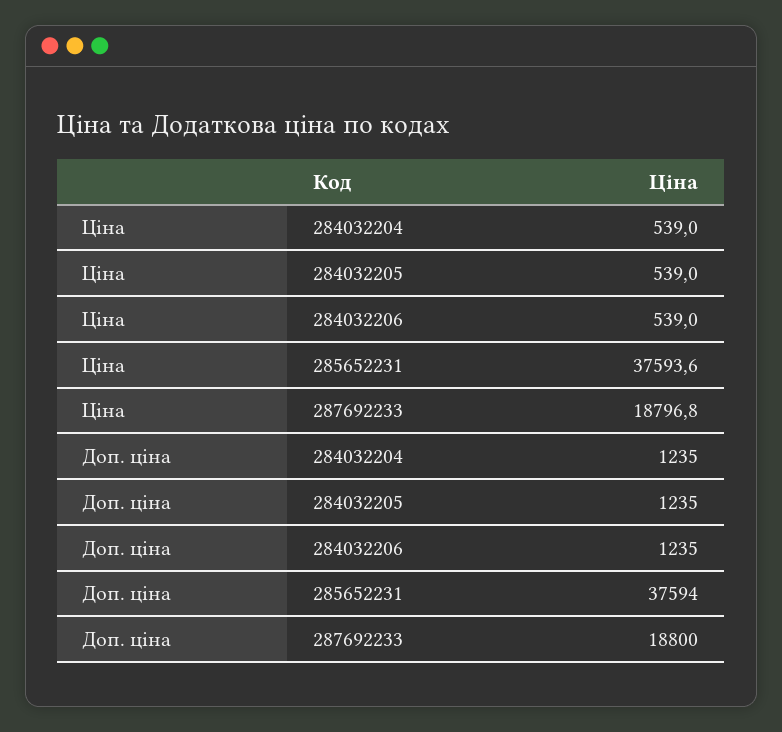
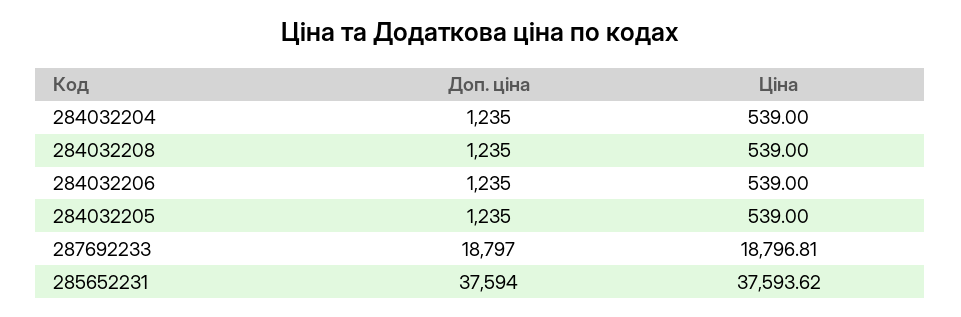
  {
    "Ціна": {
      "284032204": 539,
      "284032205": 539,
      "284032206": 539,
      "285652231": 37593.62,
-     "287692233": 18796.81
+     "287692233": 18796.81,
+     "284032208": 539
    },
    "Доп. ціна": {
      "284032204": 1235,
      "284032205": 1235,
      "284032206": 1235,
      "285652231": 37594,
-     "287692233": 18800
+     "287692233": 18797,
+     "284032208": 1235
    }
  }

